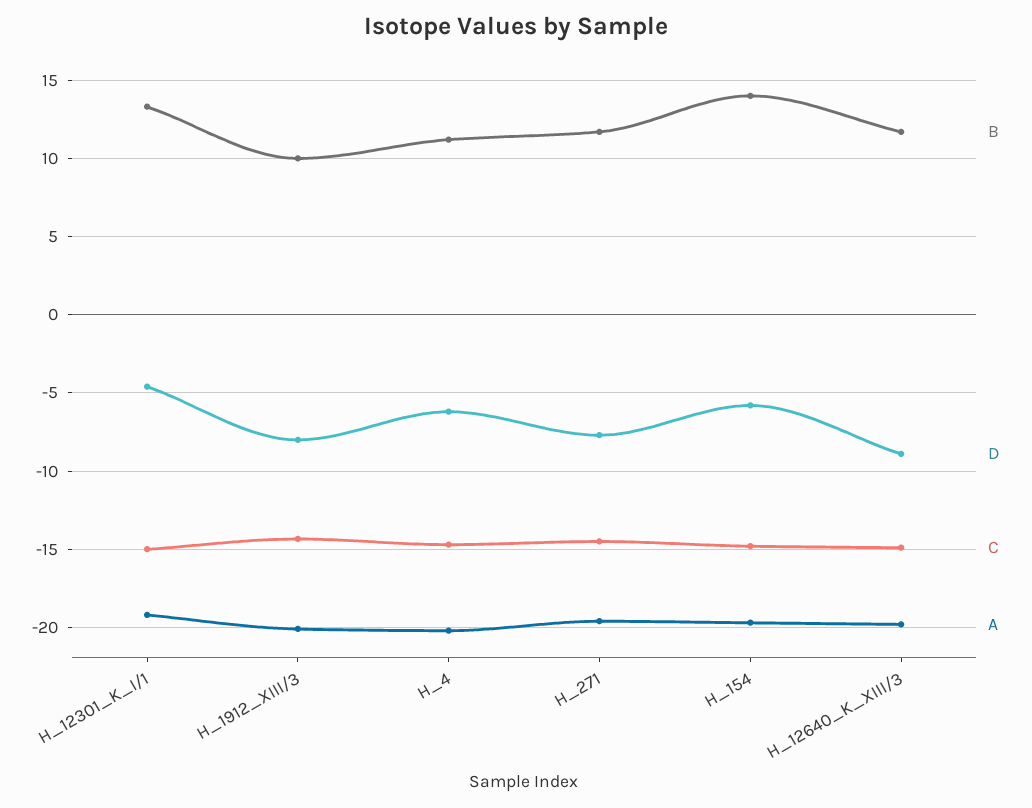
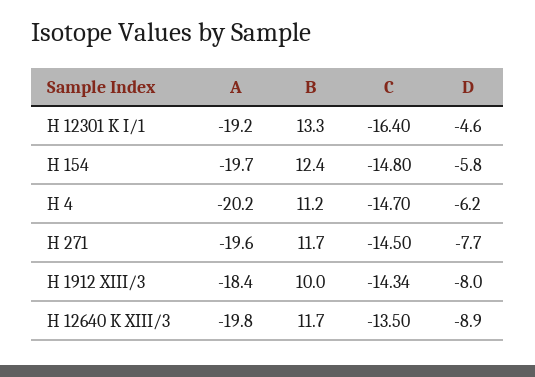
  {
    "B": {
      "H_12301_K_I/1": 13.3,
      "H_1912_XIII/3": 10,
      "H_4": 11.2,
      "H_271": 11.7,
-     "H_154": 14,
+     "H_154": 12.4,
      "H_12640_K_XIII/3": 11.7
    },
    "D": {
      "H_12301_K_I/1": -4.6,
      "H_1912_XIII/3": -8,
      "H_4": -6.2,
      "H_271": -7.7,
      "H_154": -5.8,
      "H_12640_K_XIII/3": -8.9
    },
    "C": {
-     "H_12301_K_I/1": -15,
+     "H_12301_K_I/1": -16.4,
      "H_1912_XIII/3": -14.34,
      "H_4": -14.7,
      "H_271": -14.5,
      "H_154": -14.8,
-     "H_12640_K_XIII/3": -15
+     "H_12640_K_XIII/3": -13.5
    },
    "A": {
      "H_12301_K_I/1": -19.2,
-     "H_1912_XIII/3": -20,
+     "H_1912_XIII/3": -18.4,
      "H_4": -20.2,
      "H_271": -19.6,
      "H_154": -19.7,
      "H_12640_K_XIII/3": -19.8
    }
  }

